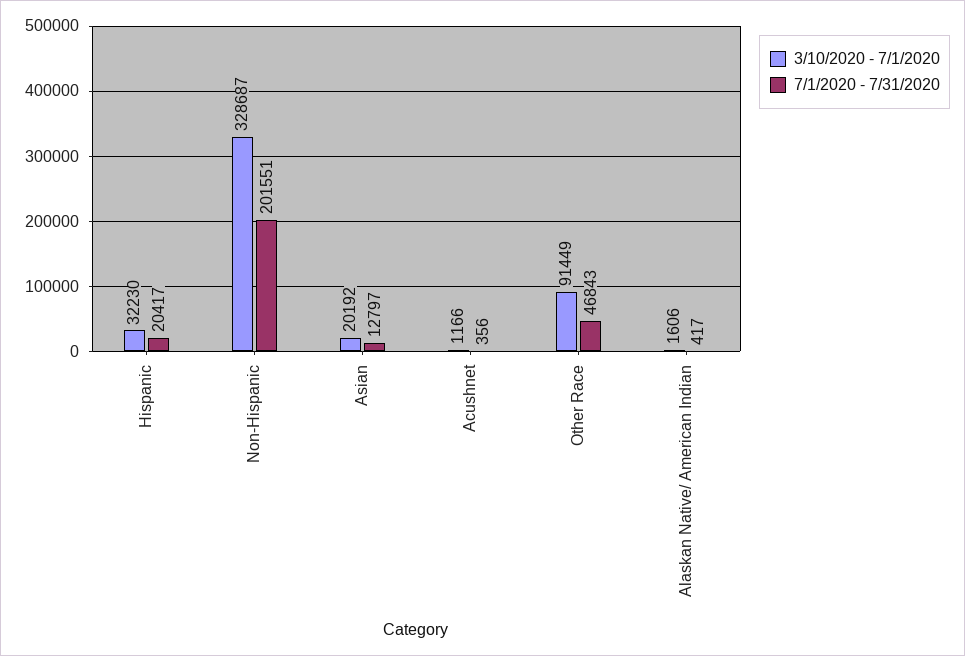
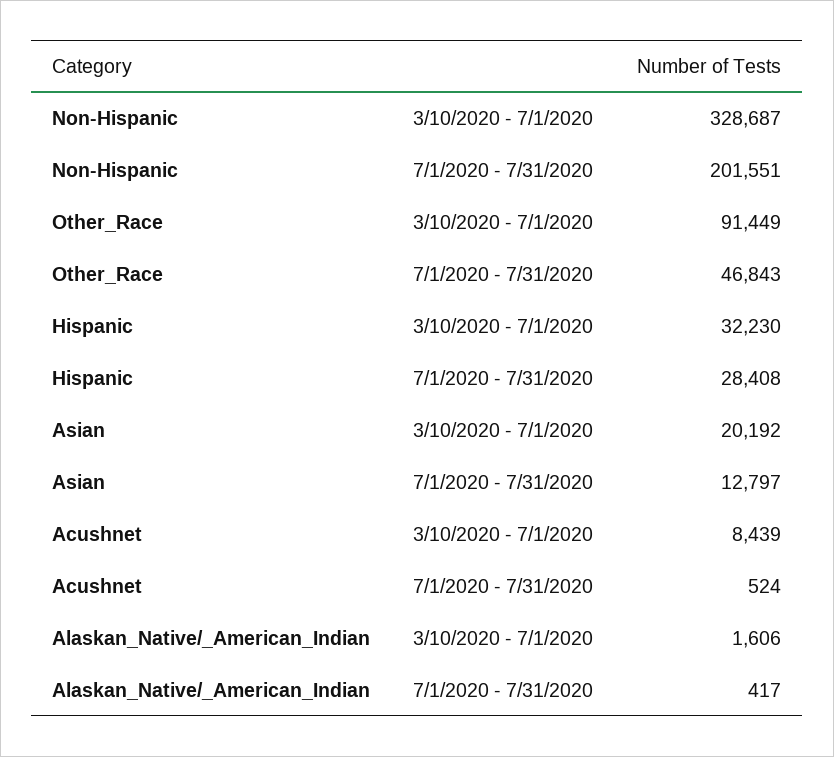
  {
    "3/10/2020 - 7/1/2020": {
      "Hispanic": 32230,
      "Non-Hispanic": 328687,
      "Asian": 20192,
-     "Acushnet": 1166,
+     "Acushnet": 8439,
      "Other Race": 91449,
      "Alaskan Native/ American Indian": 1606
    },
    "7/1/2020 - 7/31/2020": {
-     "Hispanic": 20417,
+     "Hispanic": 28408,
      "Non-Hispanic": 201551,
      "Asian": 12797,
-     "Acushnet": 356,
+     "Acushnet": 524,
      "Other Race": 46843,
      "Alaskan Native/ American Indian": 417
    }
  }

